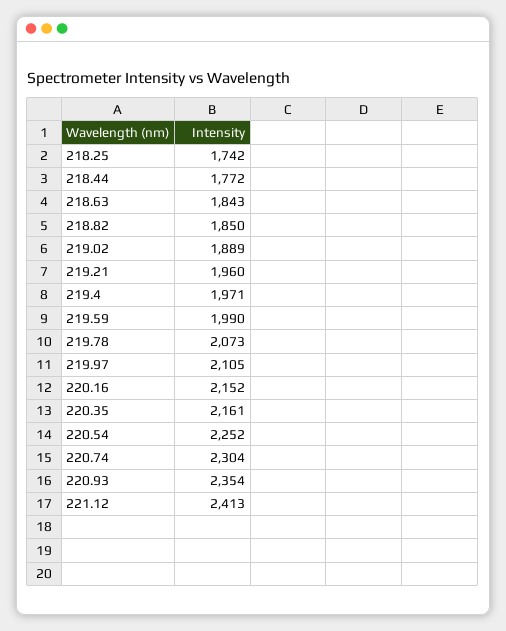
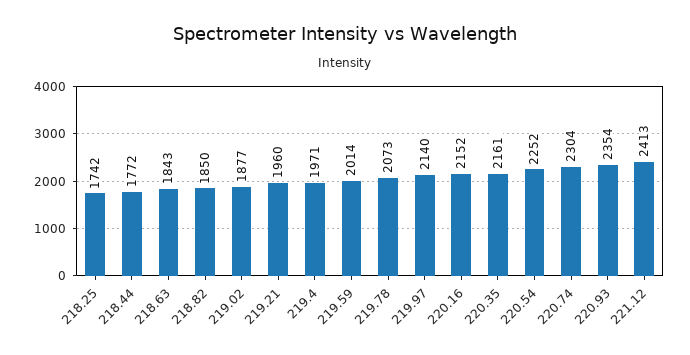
  {
    "218.25": 1742,
    "218.44": 1772,
    "218.63": 1843,
    "218.82": 1850,
-   "219.02": 1889,
+   "219.02": 1877,
    "219.21": 1960,
    "219.4": 1971,
-   "219.59": 1990,
+   "219.59": 2014,
    "219.78": 2073,
-   "219.97": 2105,
+   "219.97": 2140,
    "220.16": 2152,
    "220.35": 2161,
    "220.54": 2252,
    "220.74": 2304,
    "220.93": 2354,
    "221.12": 2413
  }

